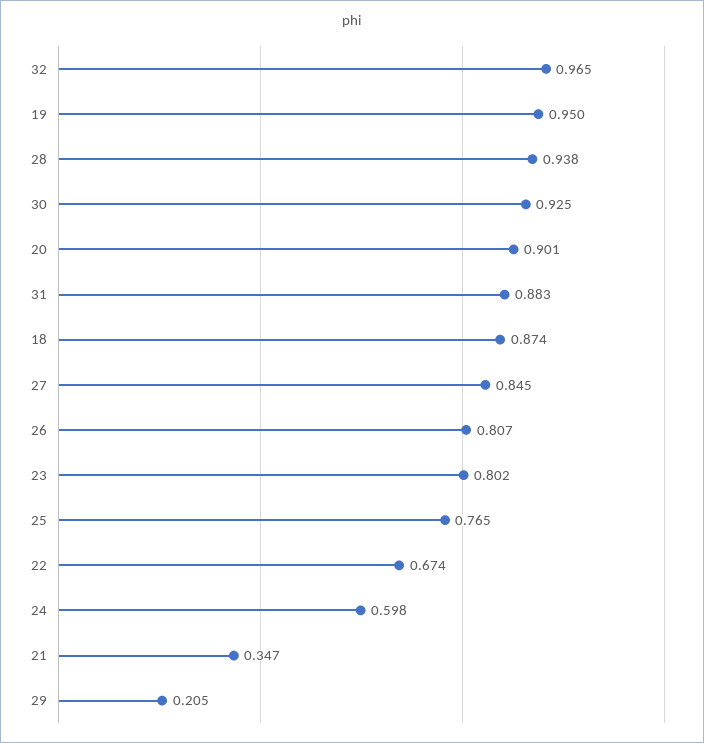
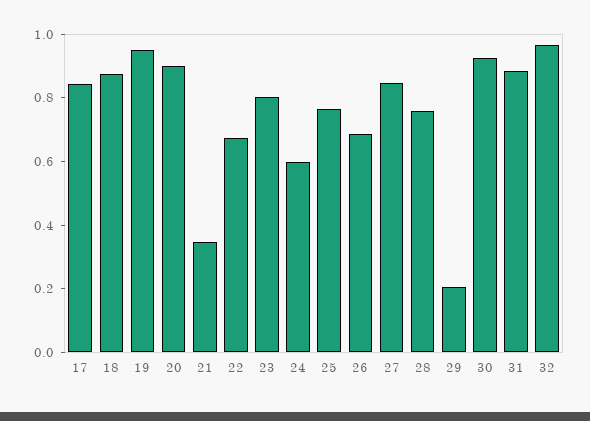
  {
    "32": 0.965,
    "19": 0.95,
-   "28": 0.938,
+   "28": 0.75,
    "30": 0.925,
    "20": 0.901,
    "31": 0.883,
    "18": 0.874,
    "27": 0.845,
-   "26": 0.807,
+   "26": 0.7,
    "23": 0.802,
    "25": 0.765,
    "22": 0.674,
    "24": 0.598,
    "21": 0.347,
-   "29": 0.205
+   "29": 0.205,
+   "17": 0.85
  }

